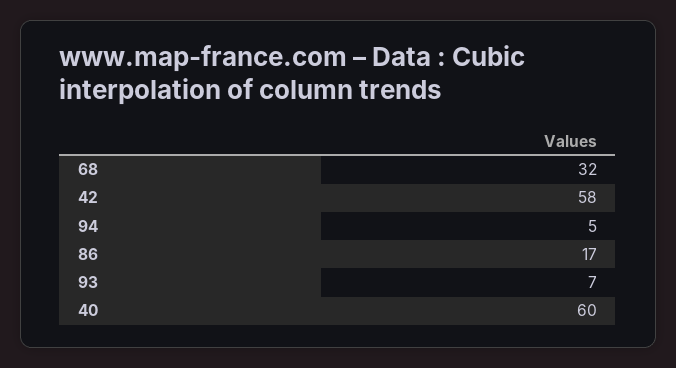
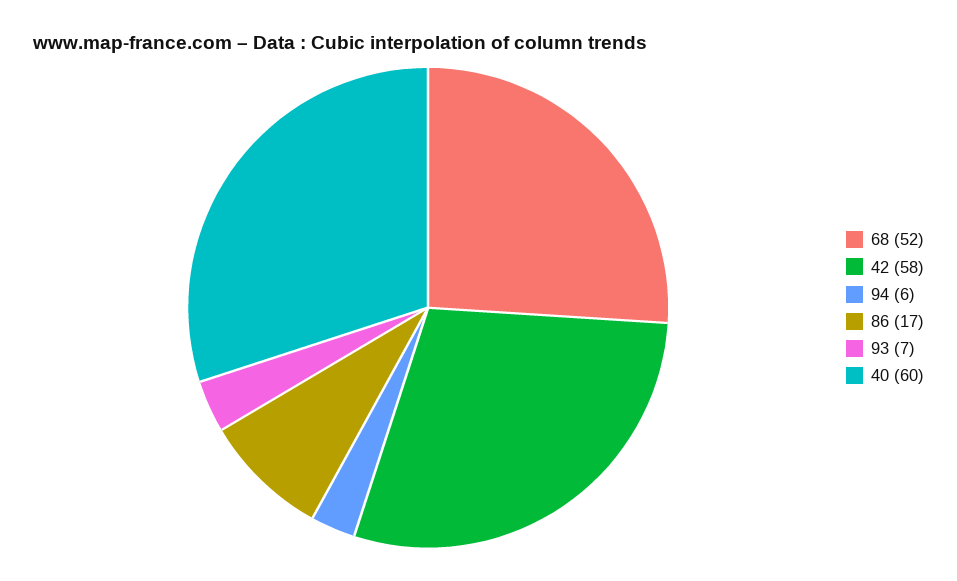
  {
-   "68": 32,
+   "68": 52,
    "42": 58,
-   "94": 5,
+   "94": 6,
    "86": 17,
    "93": 7,
    "40": 60
  }

